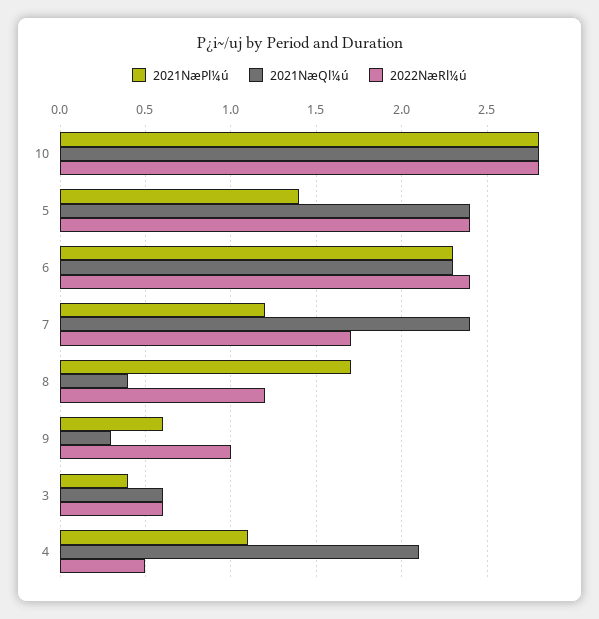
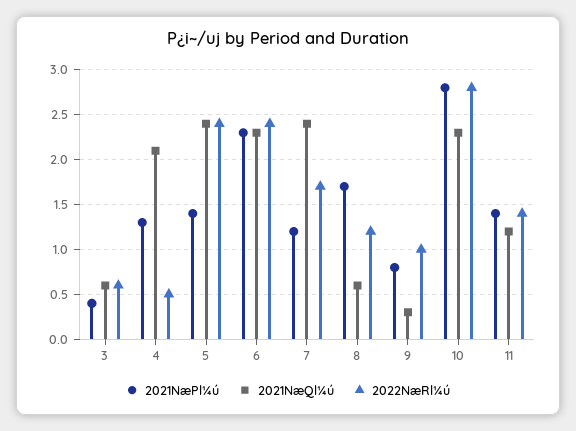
  {
    "2021NæPl¼ú": {
      "10": 2.8,
      "5": 1.4,
      "6": 2.3,
      "7": 1.2,
      "8": 1.7,
-     "9": 0.6,
+     "9": 0.8,
      "3": 0.4,
-     "4": 1.1
+     "4": 1.3,
+     "11": 1.4
    },
    "2021NæQl¼ú": {
-     "10": 2.8,
+     "10": 2.3,
      "5": 2.4,
      "6": 2.3,
      "7": 2.4,
-     "8": 0.4,
+     "8": 0.6,
      "9": 0.3,
      "3": 0.6,
-     "4": 2.1
+     "4": 2.1,
+     "11": 1.2
    },
    "2022NæRl¼ú": {
      "10": 2.8,
      "5": 2.4,
      "6": 2.4,
      "7": 1.7,
      "8": 1.2,
      "9": 1,
      "3": 0.6,
-     "4": 0.5
+     "4": 0.5,
+     "11": 1.4
    }
  }

